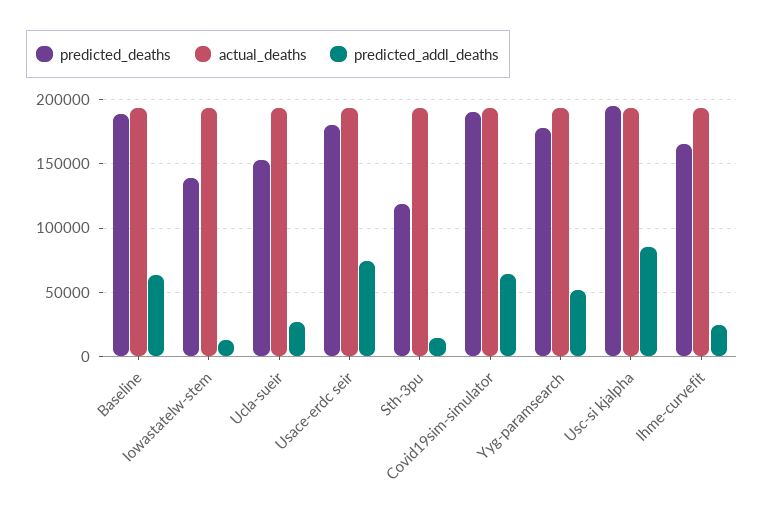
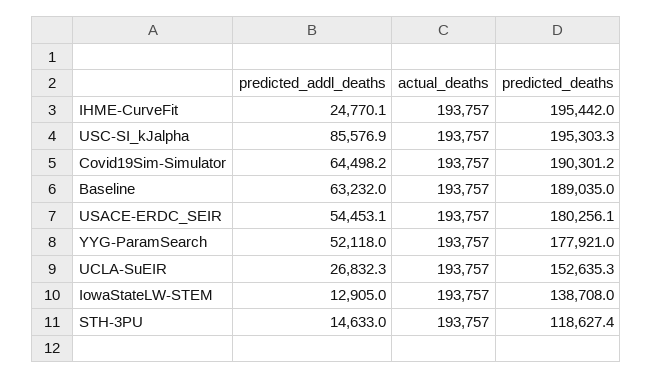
  {
    "predicted_deaths": {
      "Baseline": 189035,
      "Iowastatelw-stem": 138708,
      "Ucla-sueir": 152635.3,
      "Usace-erdc seir": 180256.1,
      "Sth-3pu": 118627.4,
      "Covid19sim-simulator": 190301.2,
      "Yyg-paramsearch": 177921,
      "Usc-si kjalpha": 195303.3,
-     "Ihme-curvefit": 165000
+     "Ihme-curvefit": 195442
    },
    "actual_deaths": {
      "Baseline": 193757,
      "Iowastatelw-stem": 193757,
      "Ucla-sueir": 193757,
      "Usace-erdc seir": 193757,
      "Sth-3pu": 193757,
      "Covid19sim-simulator": 193757,
      "Yyg-paramsearch": 193757,
      "Usc-si kjalpha": 193757,
      "Ihme-curvefit": 193757
    },
    "predicted_addl_deaths": {
      "Baseline": 63232,
      "Iowastatelw-stem": 12905,
      "Ucla-sueir": 26832.3,
-     "Usace-erdc seir": 75000,
+     "Usace-erdc seir": 54453.1,
      "Sth-3pu": 14633,
      "Covid19sim-simulator": 64498.2,
      "Yyg-paramsearch": 52118,
      "Usc-si kjalpha": 85576.9,
      "Ihme-curvefit": 24770.1
    }
  }

